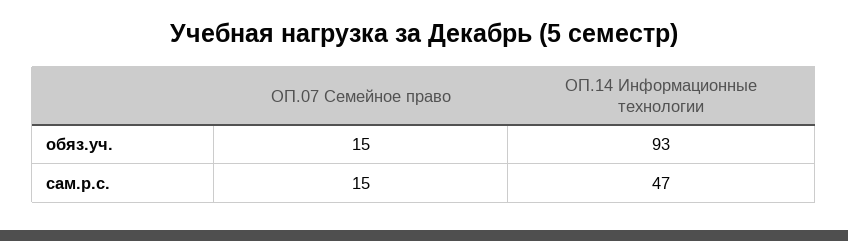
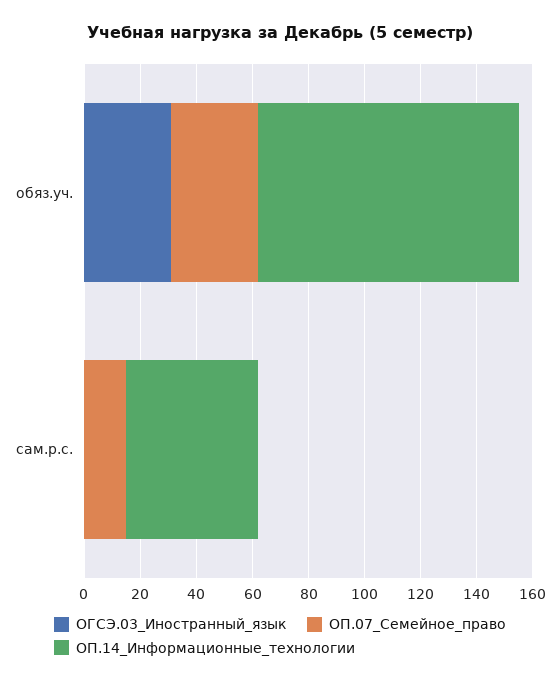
  {
    "ОП.07 Семейное право": {
-     "обяз.уч.": 15,
+     "обяз.уч.": 30,
      "сам.р.с.": 15
    },
    "ОП.14 Информационные технологии": {
      "обяз.уч.": 93,
      "сам.р.с.": 47
-   }
+   },
+   "ОГСЭ.03_Иностранный_язык": {
+     "обяз.уч.": 30,
+     "сам.р.с.": 0
+   }
  }

